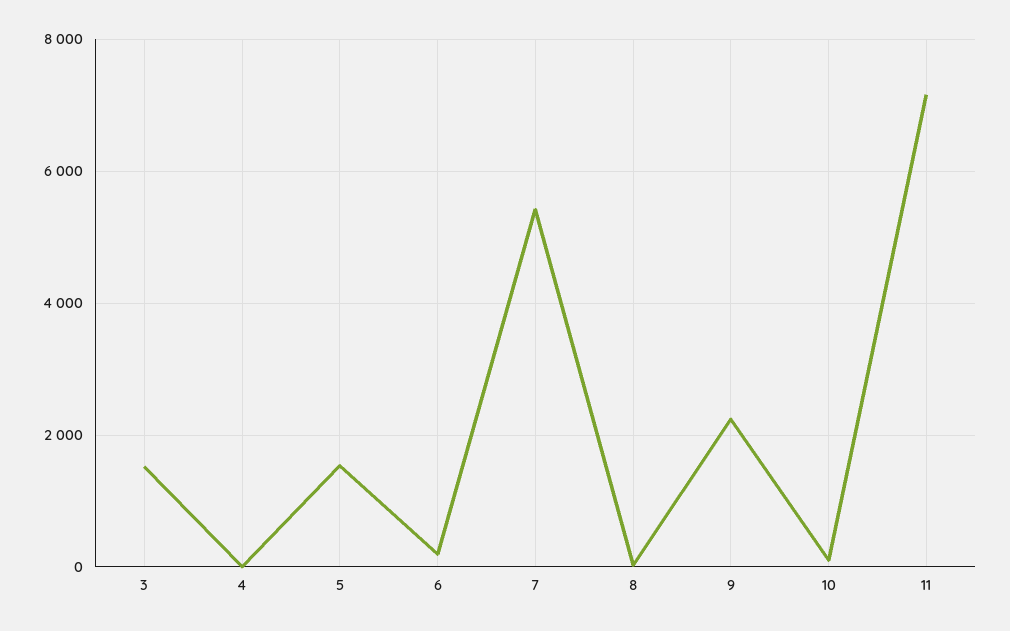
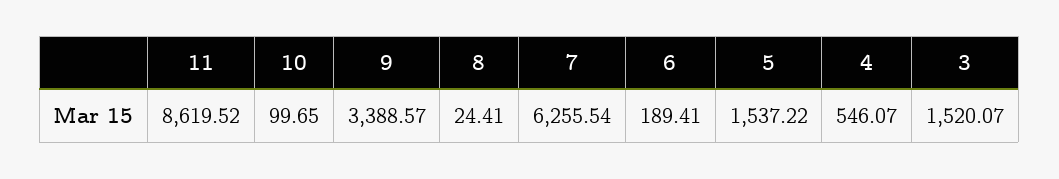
  {
    "3": 1520.07,
-   "4": 0,
+   "4": 546.07,
    "5": 1537.22,
    "6": 189.41,
-   "7": 5400,
+   "7": 6255.54,
    "8": 24.41,
-   "9": 2200,
+   "9": 3388.57,
    "10": 99.65,
-   "11": 7200
+   "11": 8619.52
  }

